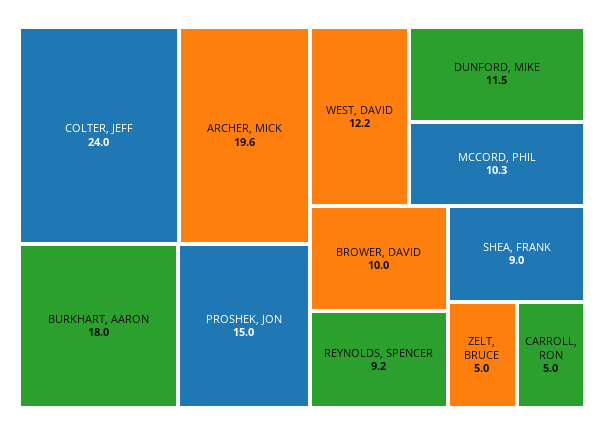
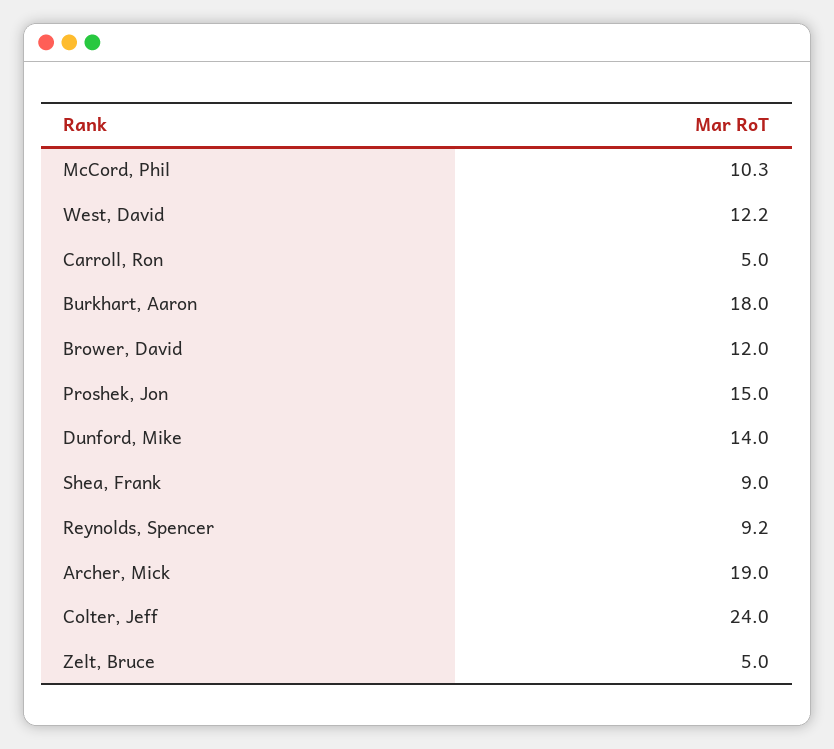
  {
    "COLTER, JEFF": 24,
-   "ARCHER, MICK": 19.6,
+   "ARCHER, MICK": 19,
    "BURKHART, AARON": 18,
    "PROSHEK, JON": 15,
    "WEST, DAVID": 12.2,
-   "DUNFORD, MIKE": 11.5,
+   "DUNFORD, MIKE": 14,
    "MCCORD, PHIL": 10.3,
-   "BROWER, DAVID": 10,
+   "BROWER, DAVID": 12,
    "REYNOLDS, SPENCER": 9.2,
    "SHEA, FRANK": 9,
    "ZELT, BRUCE": 5,
    "CARROLL, RON": 5
  }

